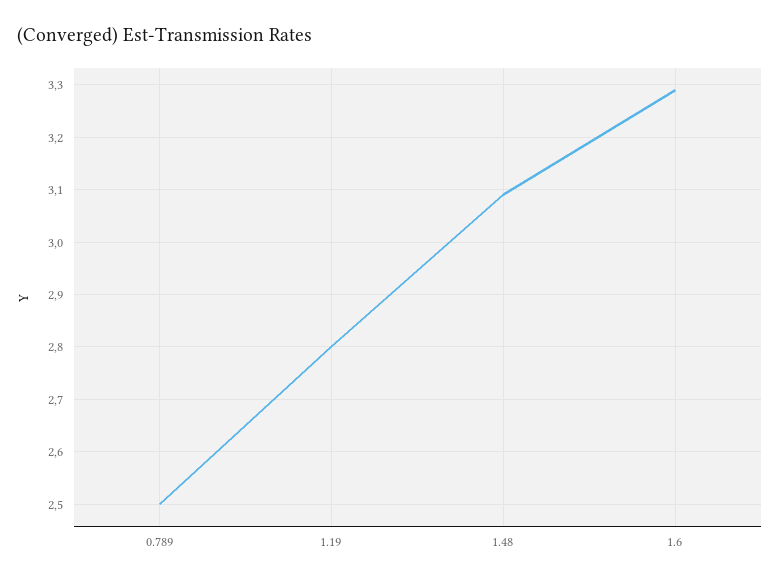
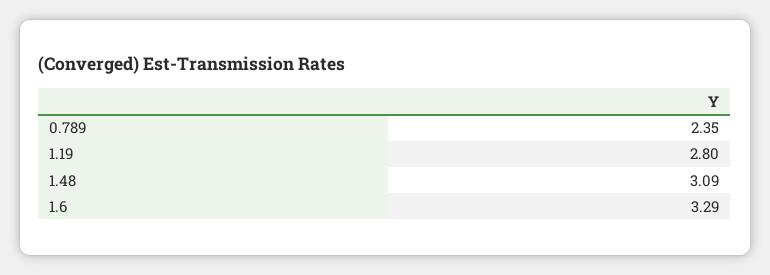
  {
-   "0.789": 2.5,
+   "0.789": 2.35,
    "1.19": 2.8,
    "1.48": 3.09,
    "1.6": 3.29
  }

